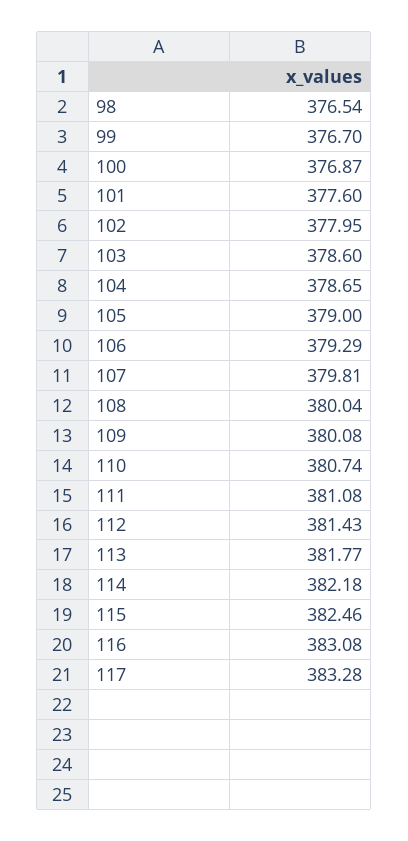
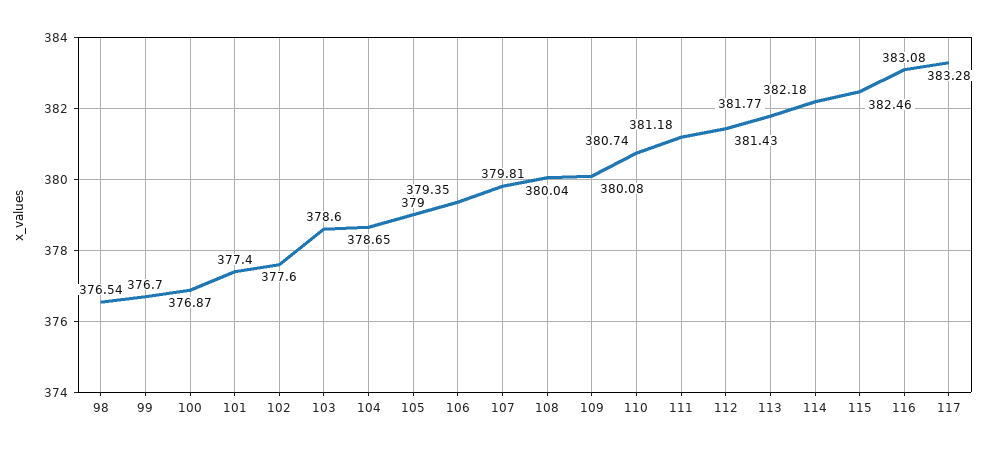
  {
    "98": 376.54,
    "99": 376.7,
    "100": 376.87,
-   "101": 377.6,
+   "101": 377.4,
-   "102": 377.95,
+   "102": 377.6,
    "103": 378.6,
    "104": 378.65,
    "105": 379,
-   "106": 379.29,
+   "106": 379.35,
    "107": 379.81,
    "108": 380.04,
    "109": 380.08,
    "110": 380.74,
-   "111": 381.08,
+   "111": 381.18,
    "112": 381.43,
    "113": 381.77,
    "114": 382.18,
    "115": 382.46,
    "116": 383.08,
    "117": 383.28
  }

